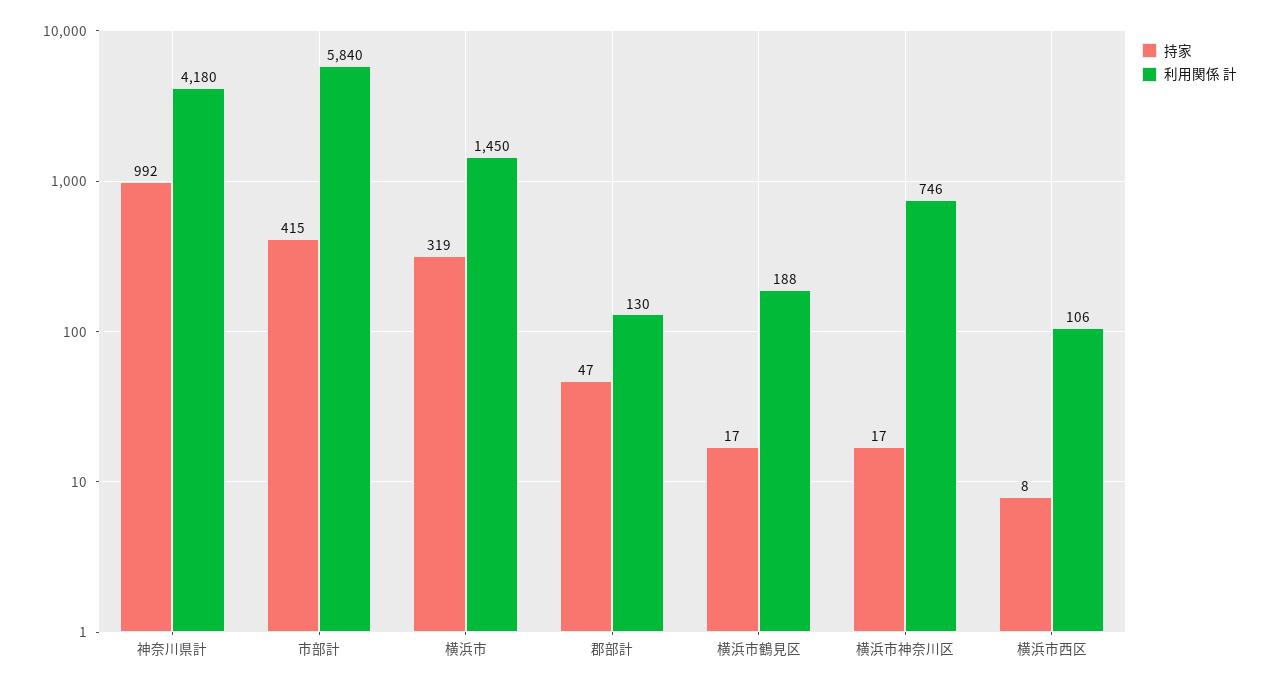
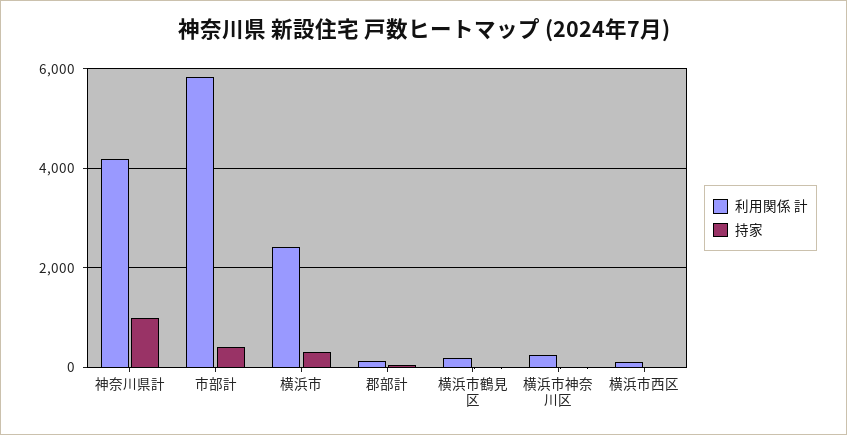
  {
    "持家": {
      "神奈川県計": 992,
      "市部計": 415,
      "横浜市": 319,
      "郡部計": 47,
      "横浜市鶴見区": 17,
      "横浜市神奈川区": 17,
      "横浜市西区": 8
    },
    "利用関係 計": {
      "神奈川県計": 4180,
      "市部計": 5840,
-     "横浜市": 1450,
+     "横浜市": 2400,
      "郡部計": 130,
      "横浜市鶴見区": 188,
-     "横浜市神奈川区": 746,
+     "横浜市神奈川区": 200,
      "横浜市西区": 106
    }
  }

